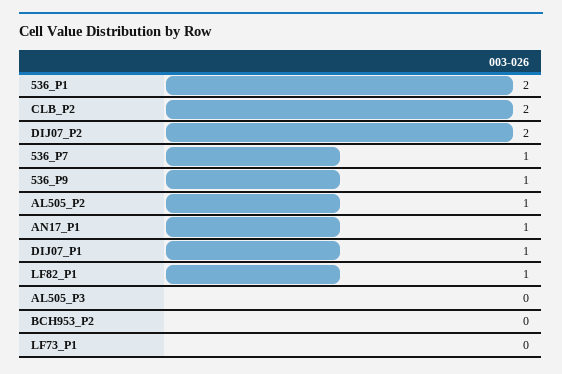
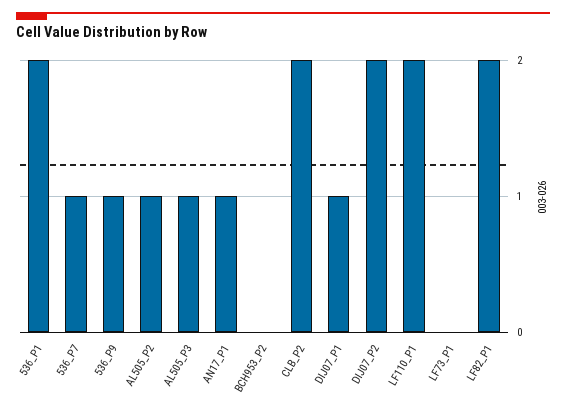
  {
    "536_P1": 2,
    "CLB_P2": 2,
    "DIJ07_P2": 2,
    "536_P7": 1,
    "536_P9": 1,
    "AL505_P2": 1,
    "AN17_P1": 1,
    "DIJ07_P1": 1,
-   "LF82_P1": 1,
+   "LF82_P1": 2,
-   "AL505_P3": 0,
+   "AL505_P3": 1,
    "BCH953_P2": 0,
-   "LF73_P1": 0
+   "LF73_P1": 0,
+   "LF110_P1": 2
  }

